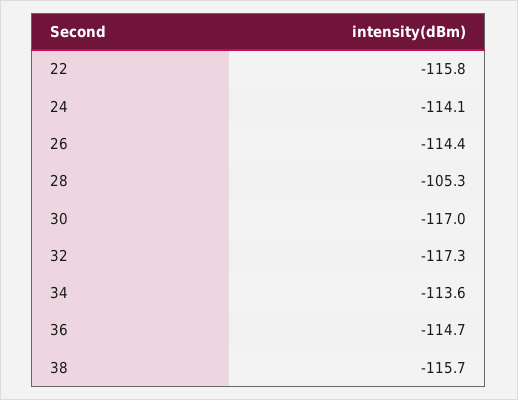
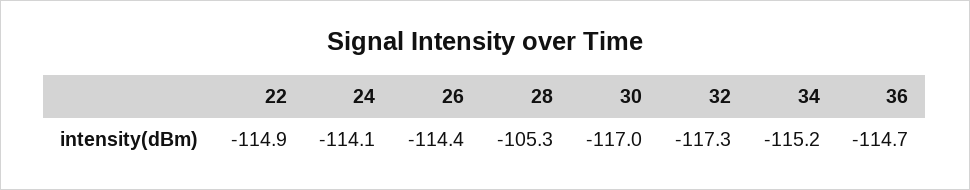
  {
-   "22": -115.8,
+   "22": -114.9,
    "24": -114.1,
    "26": -114.4,
    "28": -105.3,
    "30": -117,
    "32": -117.3,
-   "34": -113.6,
+   "34": -115.2,
-   "36": -114.7,
+   "36": -114.7
-   "38": -115.7
  }

